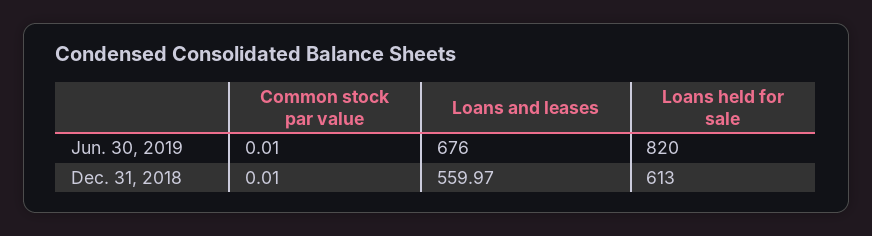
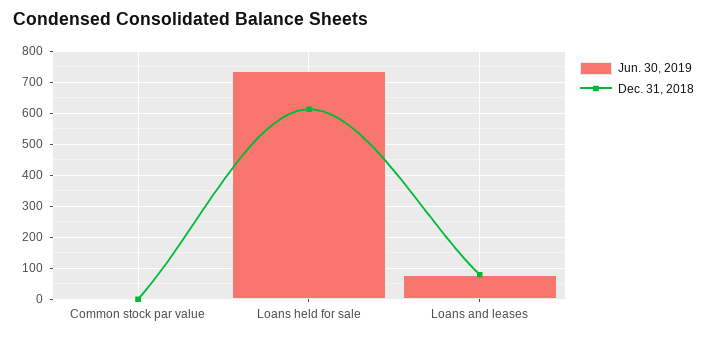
  {
    "Jun. 30, 2019": {
      "Common stock par value": 0.01,
-     "Loans and leases": 676,
+     "Loans and leases": 80,
-     "Loans held for sale": 820
+     "Loans held for sale": 740
    },
    "Dec. 31, 2018": {
      "Common stock par value": 0.01,
-     "Loans and leases": 559.97,
+     "Loans and leases": 80,
      "Loans held for sale": 613
    }
  }

